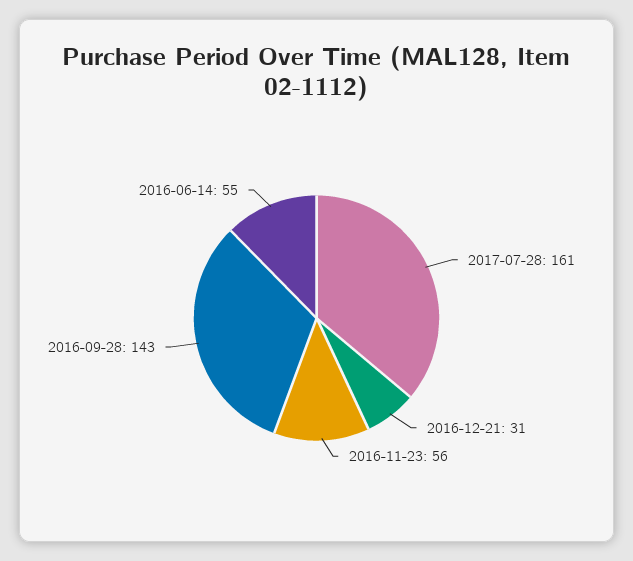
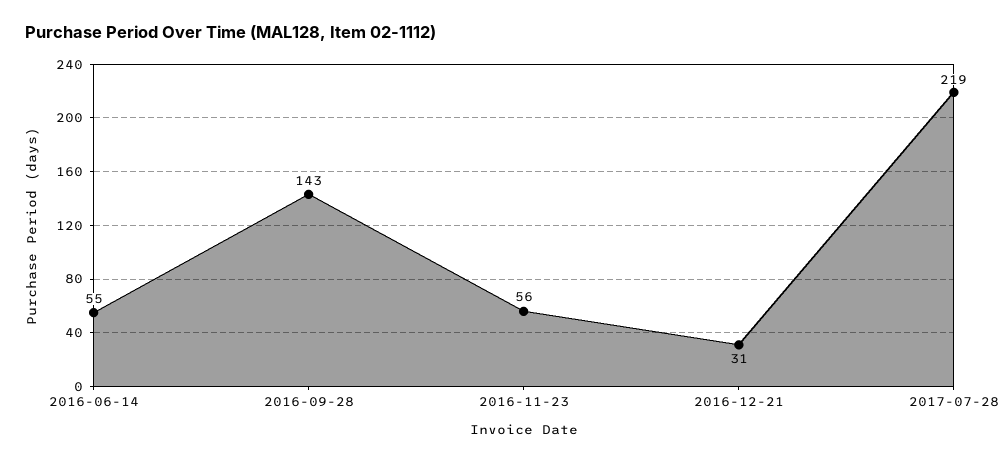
  {
-   "2017-07-28": 161,
+   "2017-07-28": 219,
    "2016-12-21": 31,
    "2016-11-23": 56,
    "2016-09-28": 143,
    "2016-06-14": 55
  }

